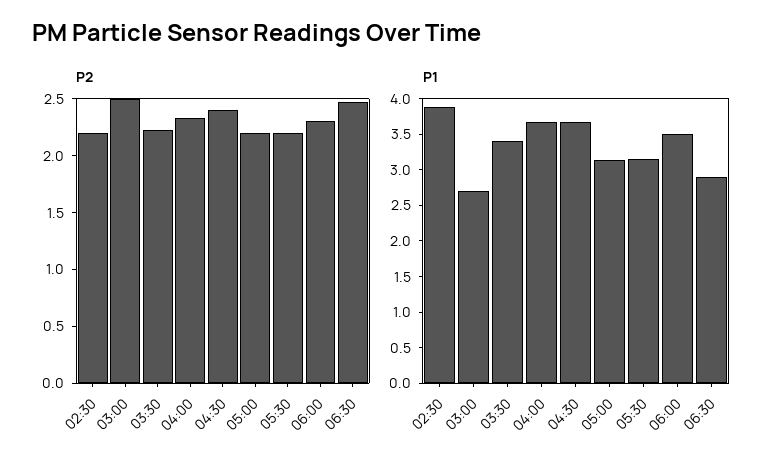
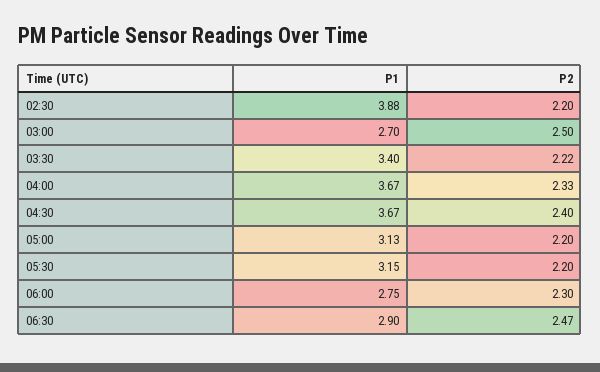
  {
    "P2": {
      "02:30": 2.2,
      "03:00": 2.5,
      "03:30": 2.22,
      "04:00": 2.33,
      "04:30": 2.4,
      "05:00": 2.2,
      "05:30": 2.2,
      "06:00": 2.3,
      "06:30": 2.47
    },
    "P1": {
      "02:30": 3.88,
      "03:00": 2.7,
      "03:30": 3.4,
      "04:00": 3.67,
      "04:30": 3.67,
      "05:00": 3.13,
      "05:30": 3.15,
-     "06:00": 3.5,
+     "06:00": 2.75,
      "06:30": 2.9
    }
  }

